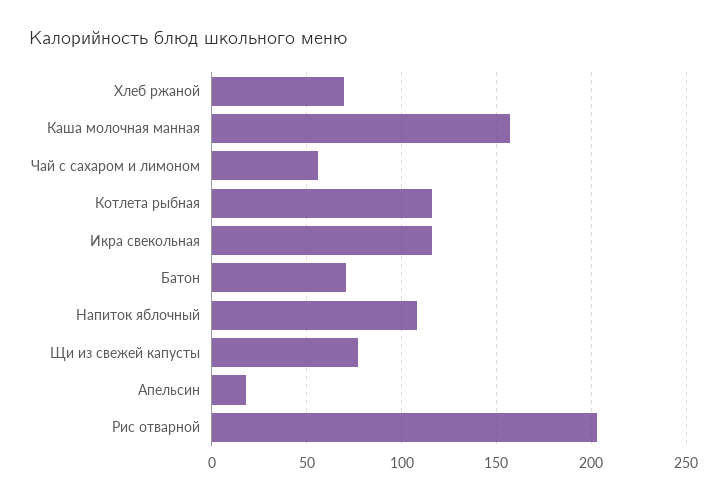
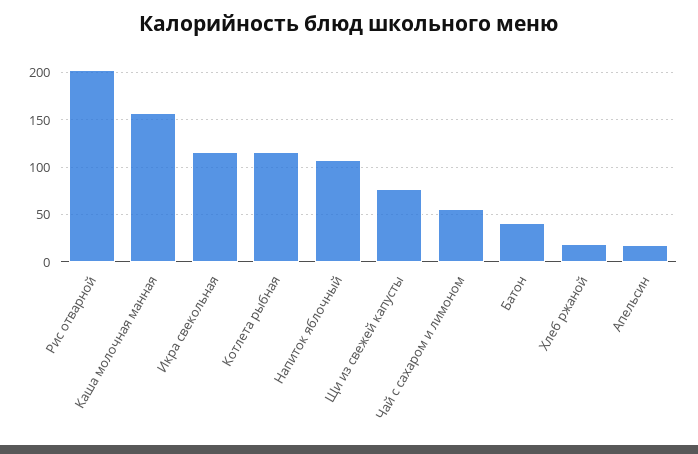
  {
-   "Хлеб ржаной": 70,
+   "Хлеб ржаной": 20,
    "Каша молочная манная": 155,
    "Чай с сахаром и лимоном": 55,
    "Котлета рыбная": 115,
    "Икра свекольная": 115,
-   "Батон": 70,
+   "Батон": 40,
    "Напиток яблочный": 110,
    "Щи из свежей капусты": 75,
    "Апельсин": 20,
    "Рис отварной": 205
  }

